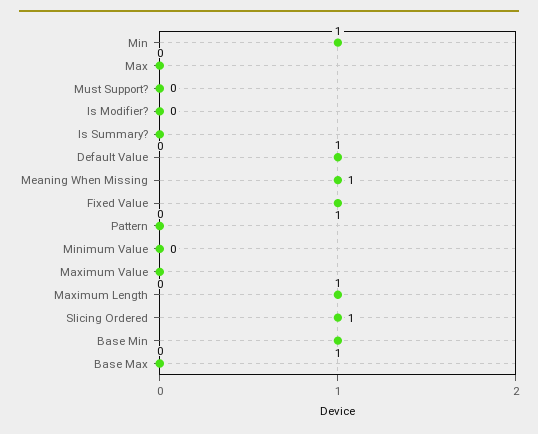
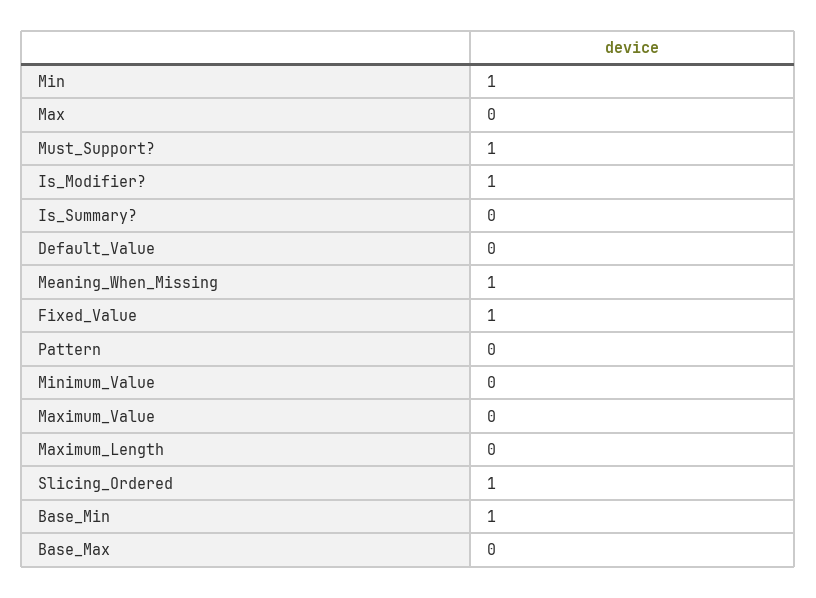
  {
    "Min": 1,
    "Max": 0,
-   "Must Support?": 0,
+   "Must Support?": 1,
-   "Is Modifier?": 0,
+   "Is Modifier?": 1,
    "Is Summary?": 0,
-   "Default Value": 1,
+   "Default Value": 0,
    "Meaning When Missing": 1,
    "Fixed Value": 1,
    "Pattern": 0,
    "Minimum Value": 0,
    "Maximum Value": 0,
-   "Maximum Length": 1,
+   "Maximum Length": 0,
    "Slicing Ordered": 1,
    "Base Min": 1,
    "Base Max": 0
  }

